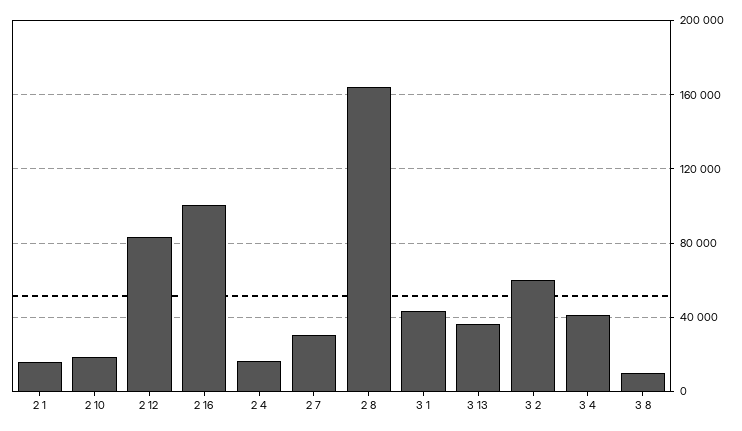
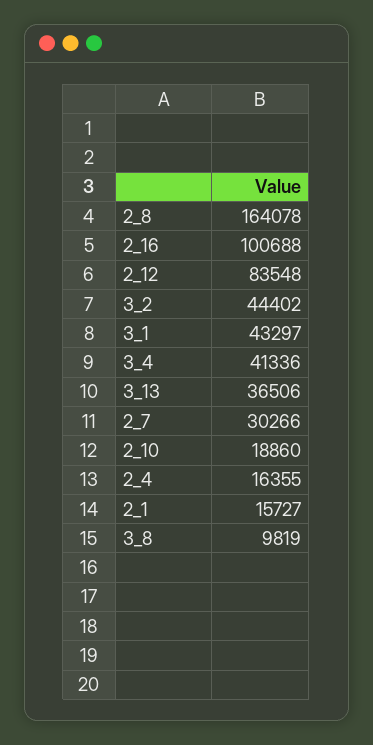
  {
    "2 1": 15727,
    "2 10": 18860,
    "2 12": 83548,
    "2 16": 100688,
    "2 4": 16355,
    "2 7": 30266,
    "2 8": 164078,
    "3 1": 43297,
    "3 13": 36506,
-   "3 2": 60000,
+   "3 2": 44402,
    "3 4": 41336,
    "3 8": 9819
  }

